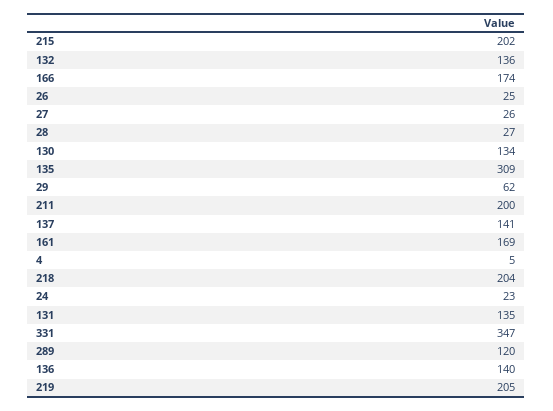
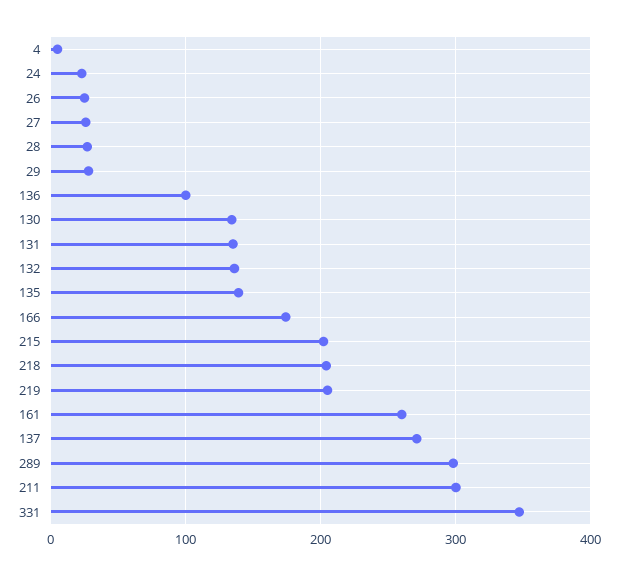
  {
    "215": 202,
    "132": 136,
    "166": 174,
    "26": 25,
    "27": 26,
    "28": 27,
    "130": 134,
-   "135": 309,
+   "135": 140,
-   "29": 62,
+   "29": 30,
-   "211": 200,
+   "211": 300,
-   "137": 141,
+   "137": 270,
-   "161": 169,
+   "161": 260,
    "4": 5,
    "218": 204,
    "24": 23,
    "131": 135,
    "331": 347,
-   "289": 120,
+   "289": 300,
-   "136": 140,
+   "136": 100,
    "219": 205
  }

